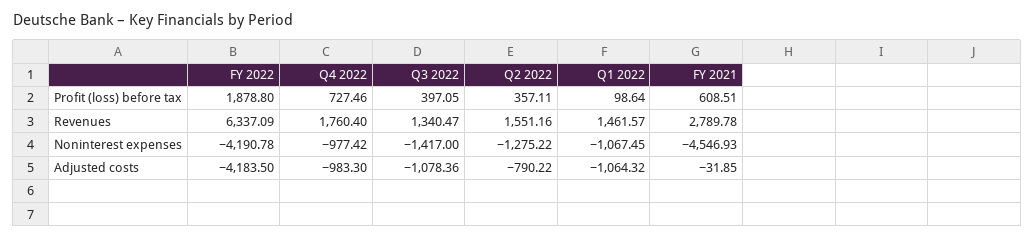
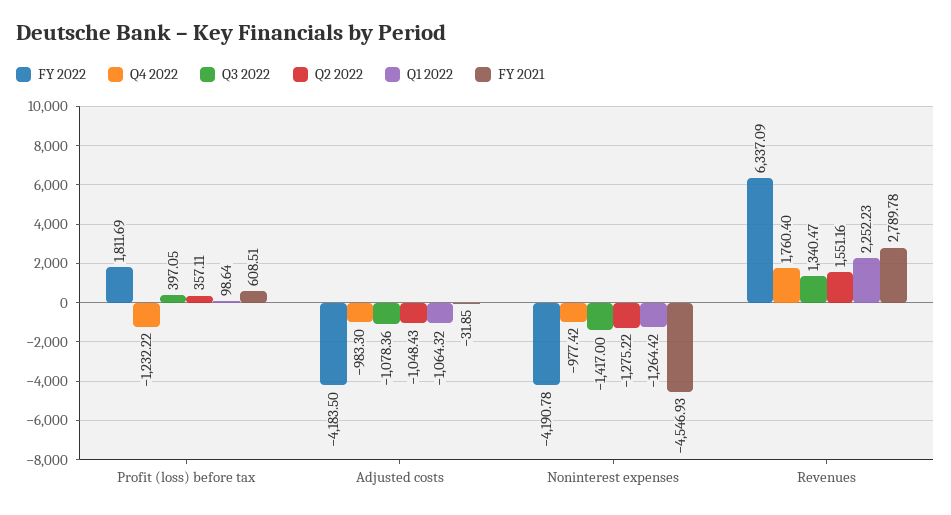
  {
    "FY 2022": {
-     "Profit (loss) before tax": 1878.8,
+     "Profit (loss) before tax": 1811.69,
      "Revenues": 6337.09,
      "Noninterest expenses": -4190.78,
      "Adjusted costs": -4183.5
    },
    "Q4 2022": {
-     "Profit (loss) before tax": 727.46,
+     "Profit (loss) before tax": -1232.22,
      "Revenues": 1760.4,
      "Noninterest expenses": -977.42,
      "Adjusted costs": -983.3
    },
    "Q3 2022": {
      "Profit (loss) before tax": 397.05,
      "Revenues": 1340.47,
      "Noninterest expenses": -1417,
      "Adjusted costs": -1078.36
    },
    "Q2 2022": {
      "Profit (loss) before tax": 357.11,
      "Revenues": 1551.16,
      "Noninterest expenses": -1275.22,
-     "Adjusted costs": -790.22
+     "Adjusted costs": -1048.43
    },
    "Q1 2022": {
      "Profit (loss) before tax": 98.64,
-     "Revenues": 1461.57,
+     "Revenues": 2252.23,
-     "Noninterest expenses": -1067.45,
+     "Noninterest expenses": -1264.42,
      "Adjusted costs": -1064.32
    },
    "FY 2021": {
      "Profit (loss) before tax": 608.51,
      "Revenues": 2789.78,
      "Noninterest expenses": -4546.93,
      "Adjusted costs": -31.85
    }
  }

